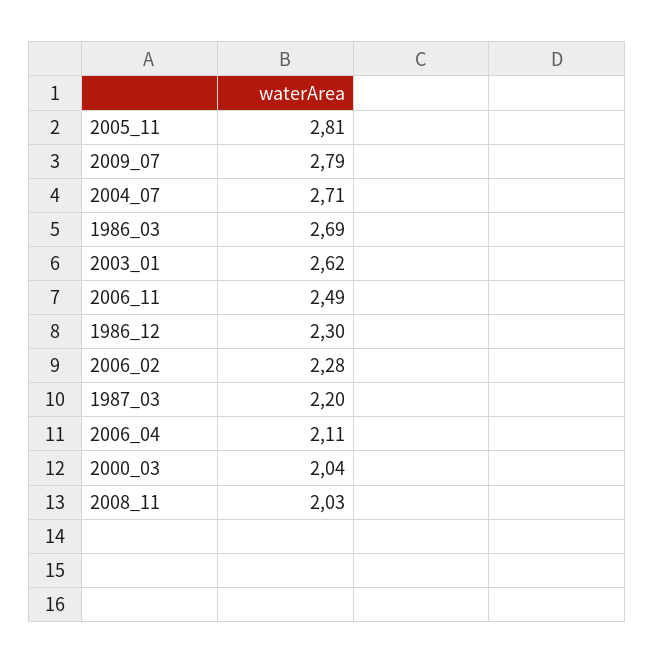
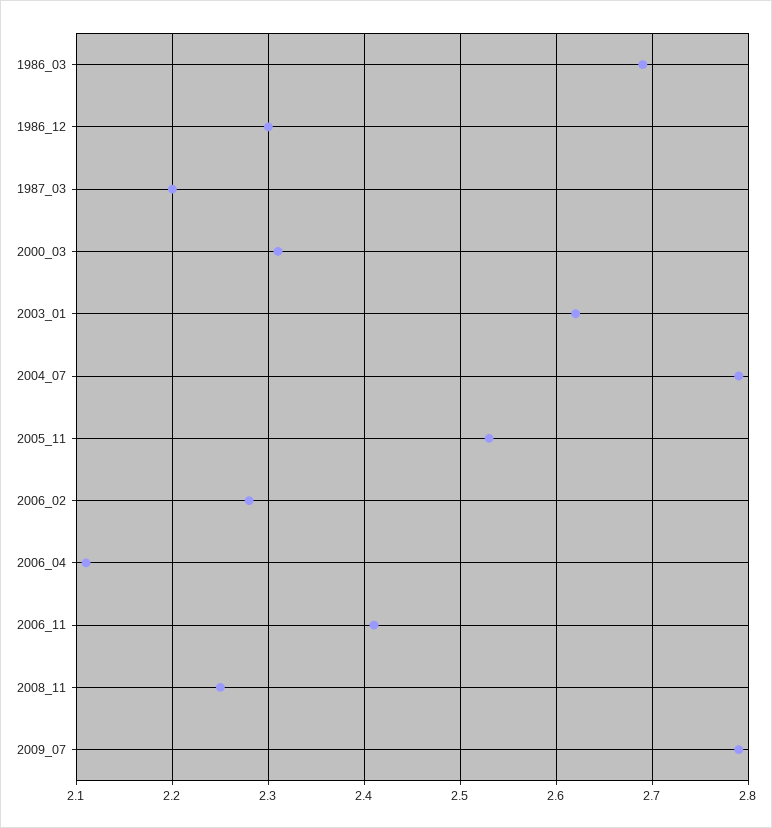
  {
-   "2005_11": 2.81,
+   "2005_11": 2.53,
    "2009_07": 2.79,
-   "2004_07": 2.71,
+   "2004_07": 2.79,
    "1986_03": 2.69,
    "2003_01": 2.62,
-   "2006_11": 2.49,
+   "2006_11": 2.41,
    "1986_12": 2.3,
    "2006_02": 2.28,
    "1987_03": 2.2,
    "2006_04": 2.11,
-   "2000_03": 2.04,
+   "2000_03": 2.31,
-   "2008_11": 2.03
+   "2008_11": 2.25
  }

